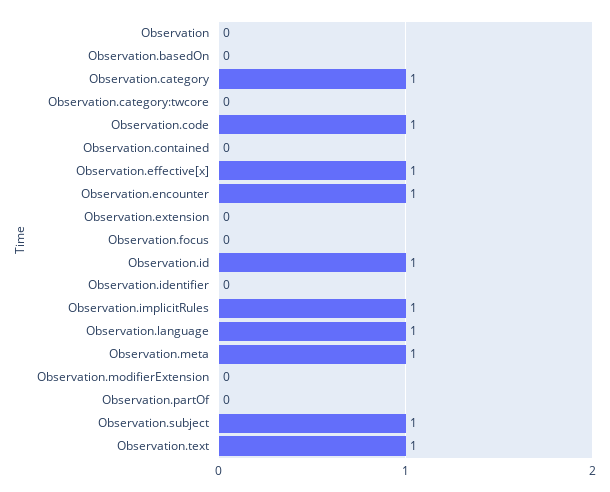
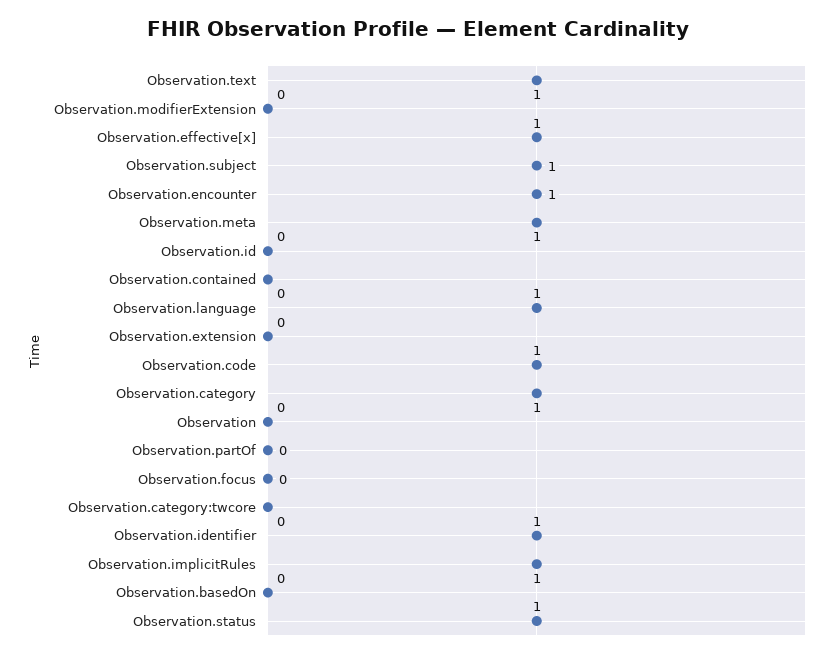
  {
    "Observation": 0,
    "Observation.basedOn": 0,
    "Observation.category": 1,
    "Observation.category:twcore": 0,
    "Observation.code": 1,
    "Observation.contained": 0,
    "Observation.effective[x]": 1,
    "Observation.encounter": 1,
    "Observation.extension": 0,
    "Observation.focus": 0,
-   "Observation.id": 1,
+   "Observation.id": 0,
-   "Observation.identifier": 0,
+   "Observation.identifier": 1,
    "Observation.implicitRules": 1,
    "Observation.language": 1,
    "Observation.meta": 1,
    "Observation.modifierExtension": 0,
    "Observation.partOf": 0,
    "Observation.subject": 1,
-   "Observation.text": 1
+   "Observation.text": 1,
+   "Observation.status": 1
  }

